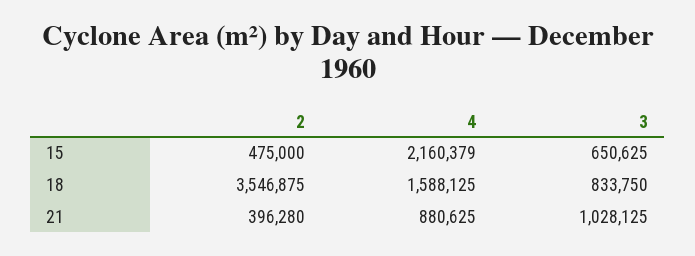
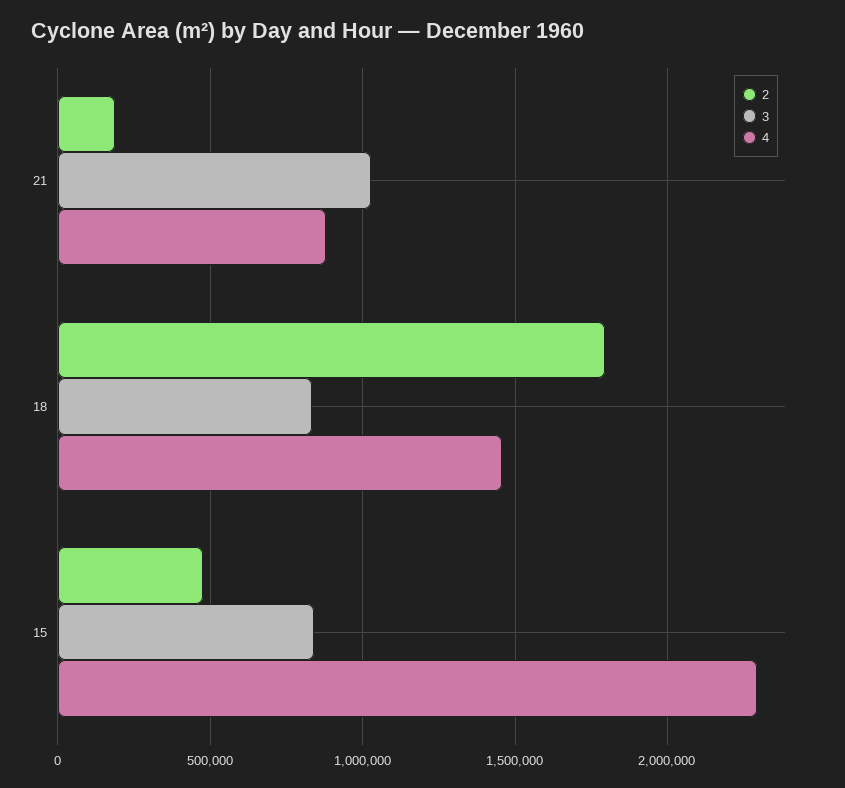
  {
    "2": {
      "15": 475000,
-     "18": 3546875,
+     "18": 1800000,
-     "21": 396280
+     "21": 200000
    },
    "4": {
-     "15": 2160379,
+     "15": 2300000,
-     "18": 1588125,
+     "18": 1450000,
      "21": 880625
    },
    "3": {
-     "15": 650625,
+     "15": 850000,
      "18": 833750,
      "21": 1028125
    }
  }

